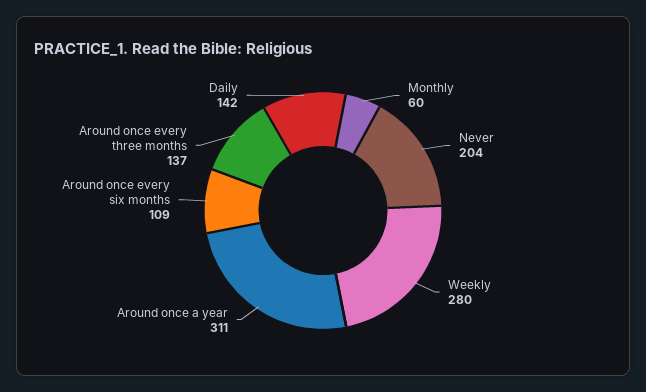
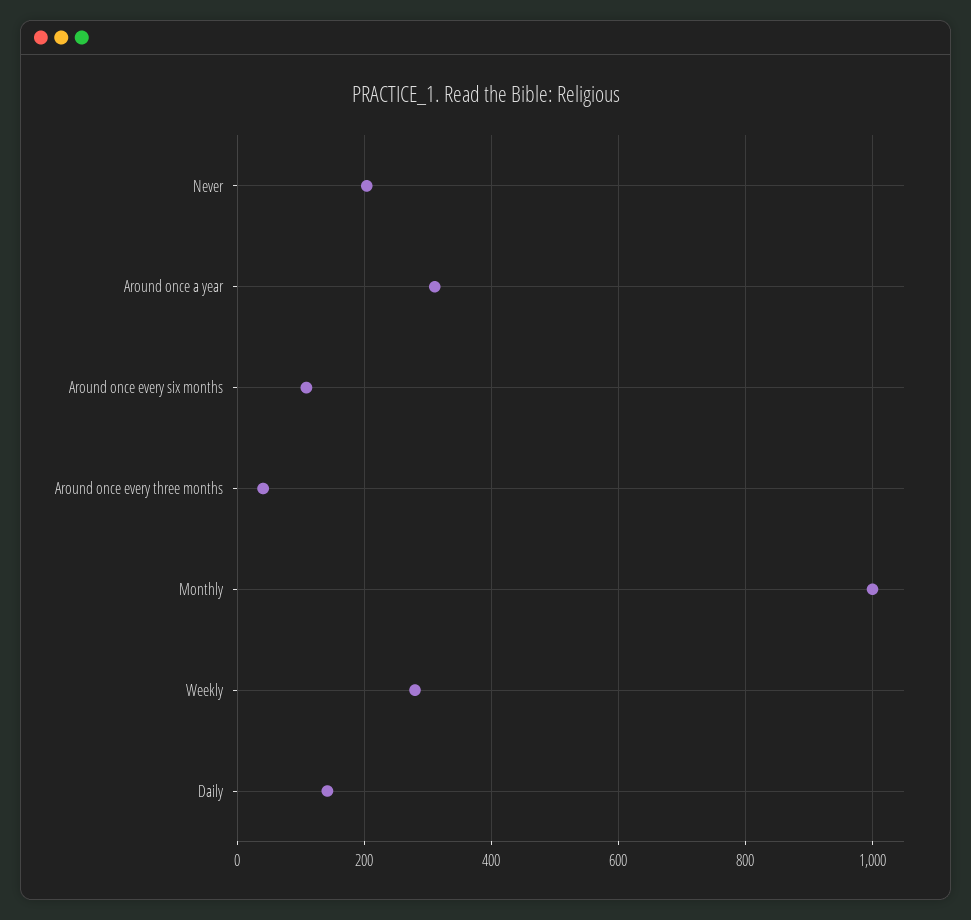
  {
-   "Monthly": 60,
+   "Monthly": 1000,
    "Never": 204,
    "Weekly": 280,
    "Around once a year": 311,
    "Around once every six months": 109,
-   "Around once every three months": 137,
+   "Around once every three months": 40,
    "Daily": 142
  }

